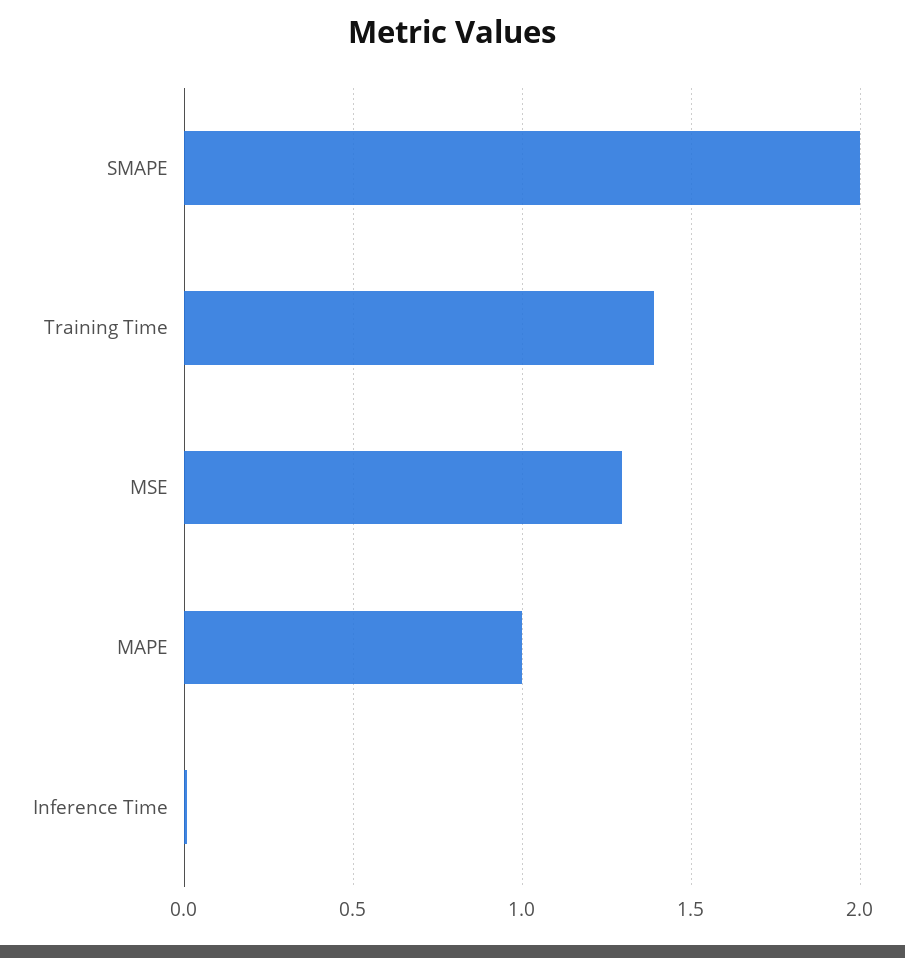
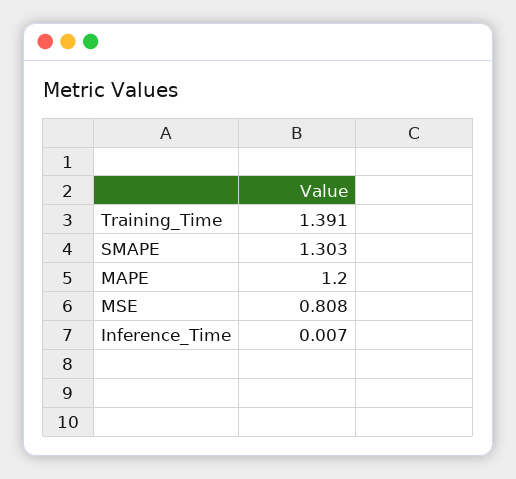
  {
-   "SMAPE": 2,
+   "SMAPE": 1.303,
    "Training Time": 1.391,
-   "MSE": 1.3,
+   "MSE": 0.808,
-   "MAPE": 1,
+   "MAPE": 1.2,
    "Inference Time": 0.007
  }

